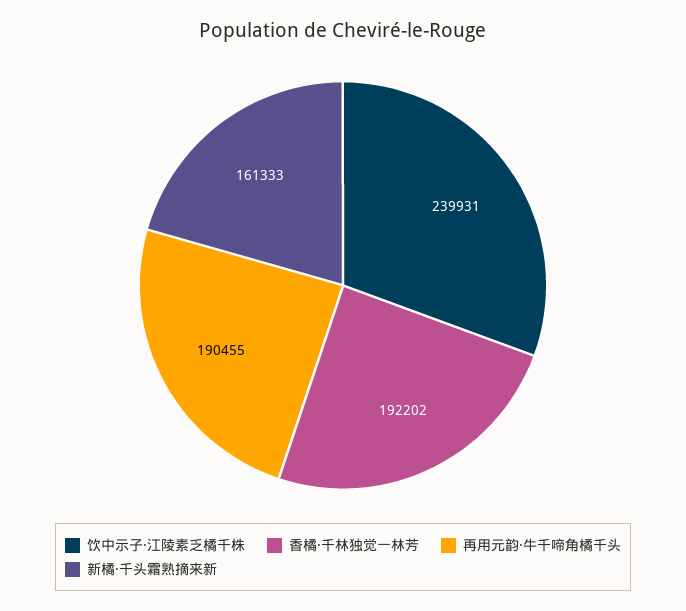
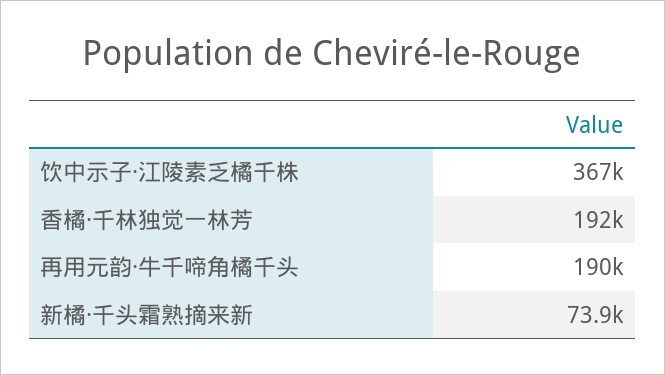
  {
-   "饮中示子·江陵素乏橘千株": 239931,
+   "饮中示子·江陵素乏橘千株": 367000,
    "香橘·千林独觉一林芳": 192202,
    "再用元韵·牛千啼角橘千头": 190455,
-   "新橘·千头霜熟摘来新": 161333
+   "新橘·千头霜熟摘来新": 73900
  }

